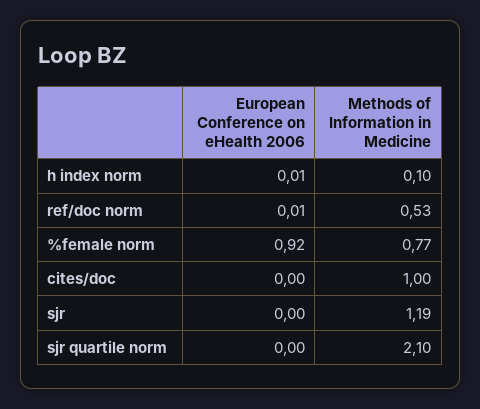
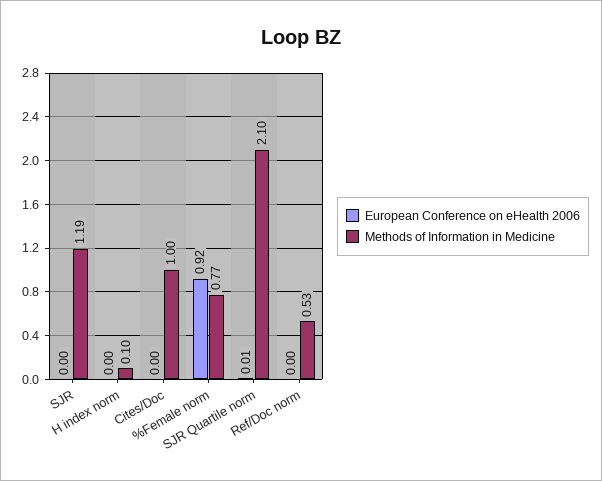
  {
    "European Conference on eHealth 2006": {
-     "h index norm": 0.01,
+     "h index norm": 0,
-     "ref/doc norm": 0.01,
+     "ref/doc norm": 0,
      "%female norm": 0.92,
      "cites/doc": 0,
      "sjr": 0,
-     "sjr quartile norm": 0
+     "sjr quartile norm": 0.01
    },
    "Methods of Information in Medicine": {
      "h index norm": 0.1,
      "ref/doc norm": 0.53,
      "%female norm": 0.77,
      "cites/doc": 1,
      "sjr": 1.19,
      "sjr quartile norm": 2.1
    }
  }

